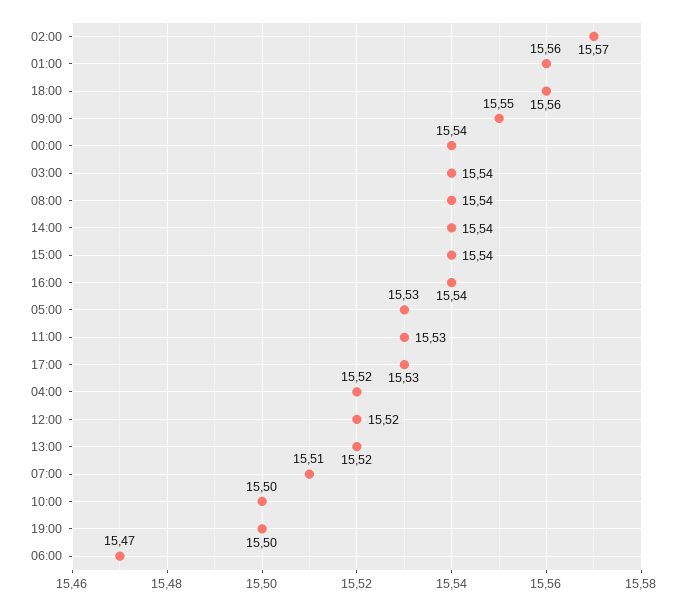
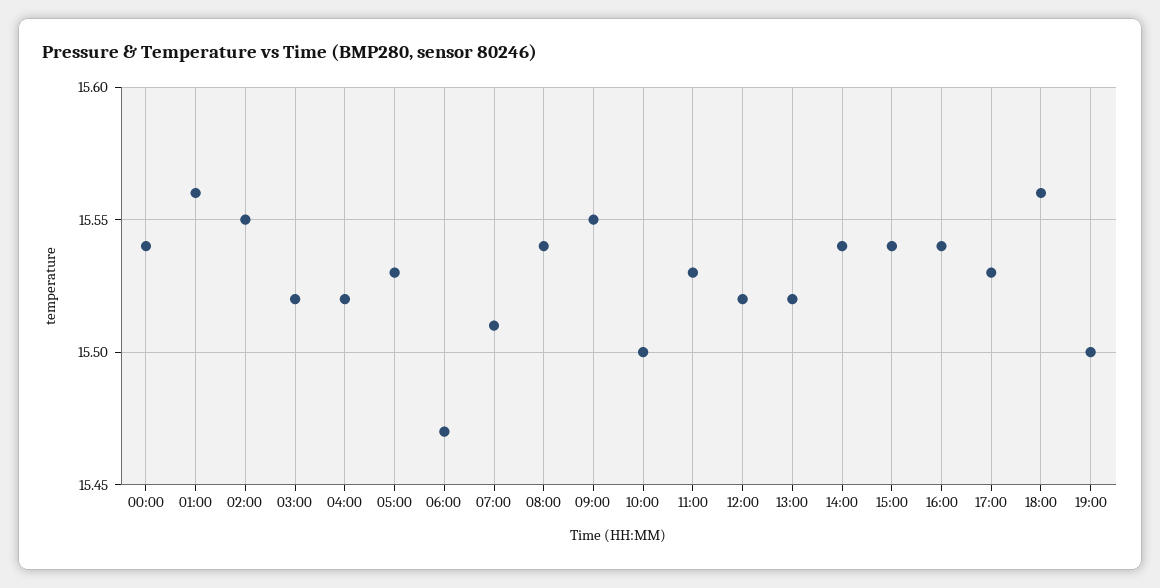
  {
-   "02:00": 15.57,
+   "02:00": 15.55,
    "01:00": 15.56,
    "18:00": 15.56,
    "09:00": 15.55,
    "00:00": 15.54,
-   "03:00": 15.54,
+   "03:00": 15.52,
    "08:00": 15.54,
    "14:00": 15.54,
    "15:00": 15.54,
    "16:00": 15.54,
    "05:00": 15.53,
    "11:00": 15.53,
    "17:00": 15.53,
    "04:00": 15.52,
    "12:00": 15.52,
    "13:00": 15.52,
    "07:00": 15.51,
    "10:00": 15.5,
    "19:00": 15.5,
    "06:00": 15.47
  }

